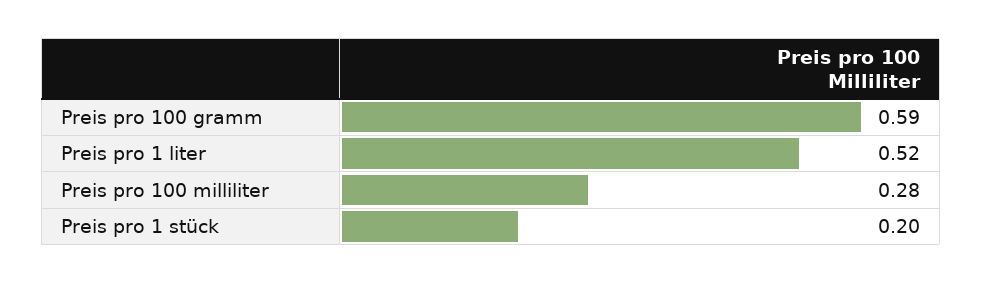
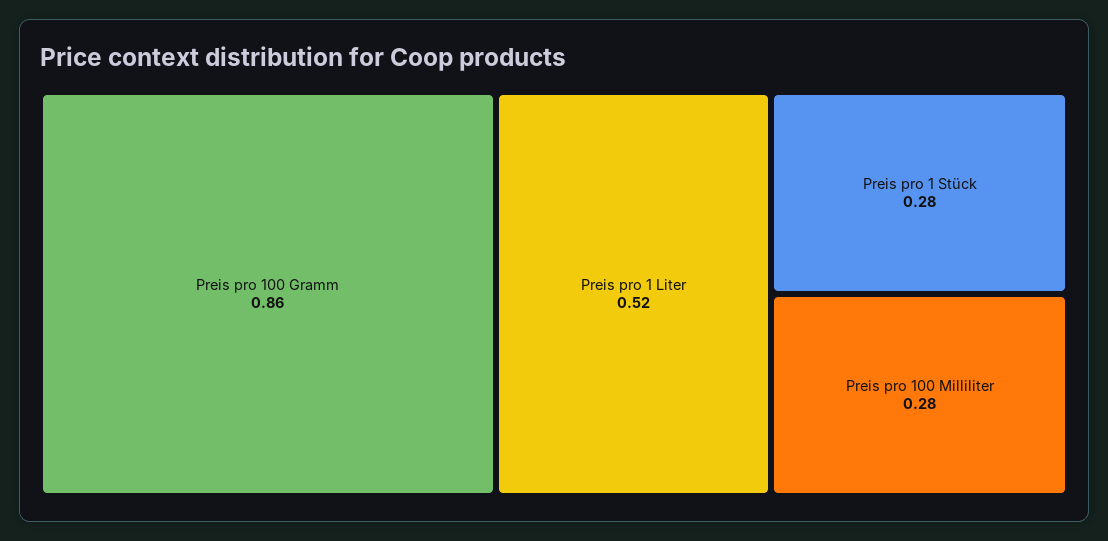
  {
-   "Preis pro 100 gramm": 0.59,
+   "Preis pro 100 gramm": 0.86,
    "Preis pro 1 liter": 0.52,
    "Preis pro 100 milliliter": 0.28,
-   "Preis pro 1 stück": 0.2
+   "Preis pro 1 stück": 0.28
  }

